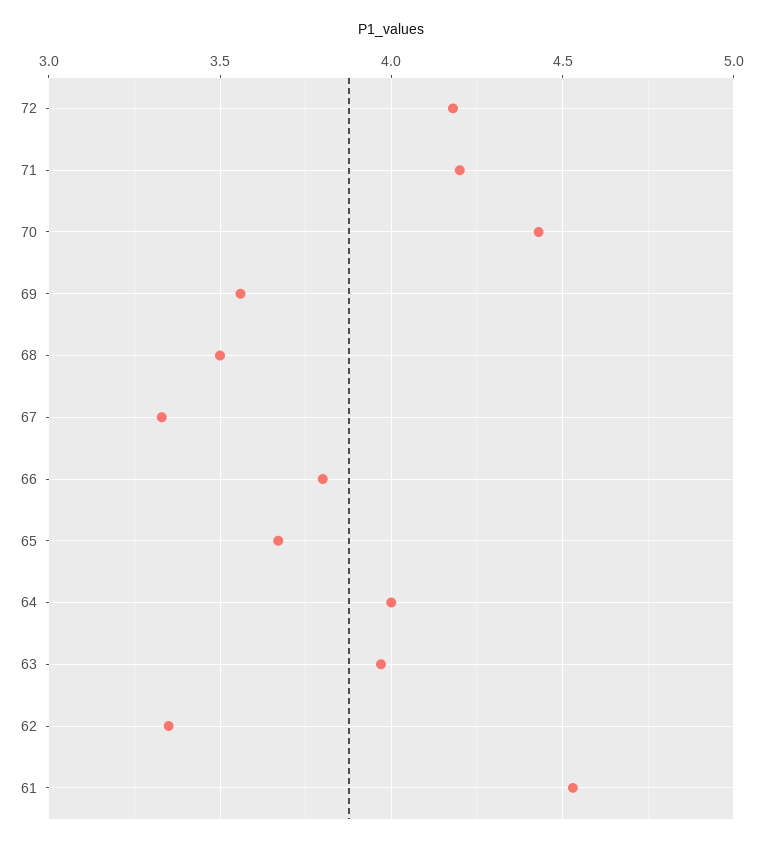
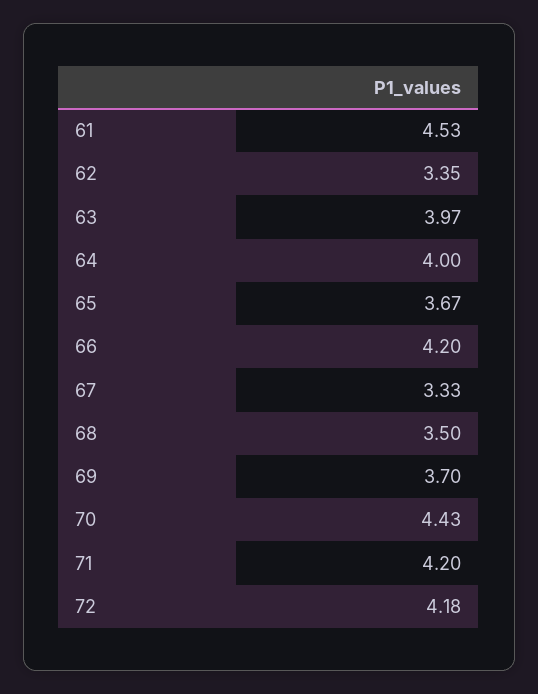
  {
    "72": 4.18,
    "71": 4.2,
    "70": 4.43,
-   "69": 3.55,
+   "69": 3.7,
    "68": 3.5,
    "67": 3.33,
-   "66": 3.8,
+   "66": 4.2,
    "65": 3.67,
    "64": 4,
    "63": 3.97,
    "62": 3.35,
    "61": 4.53
  }

